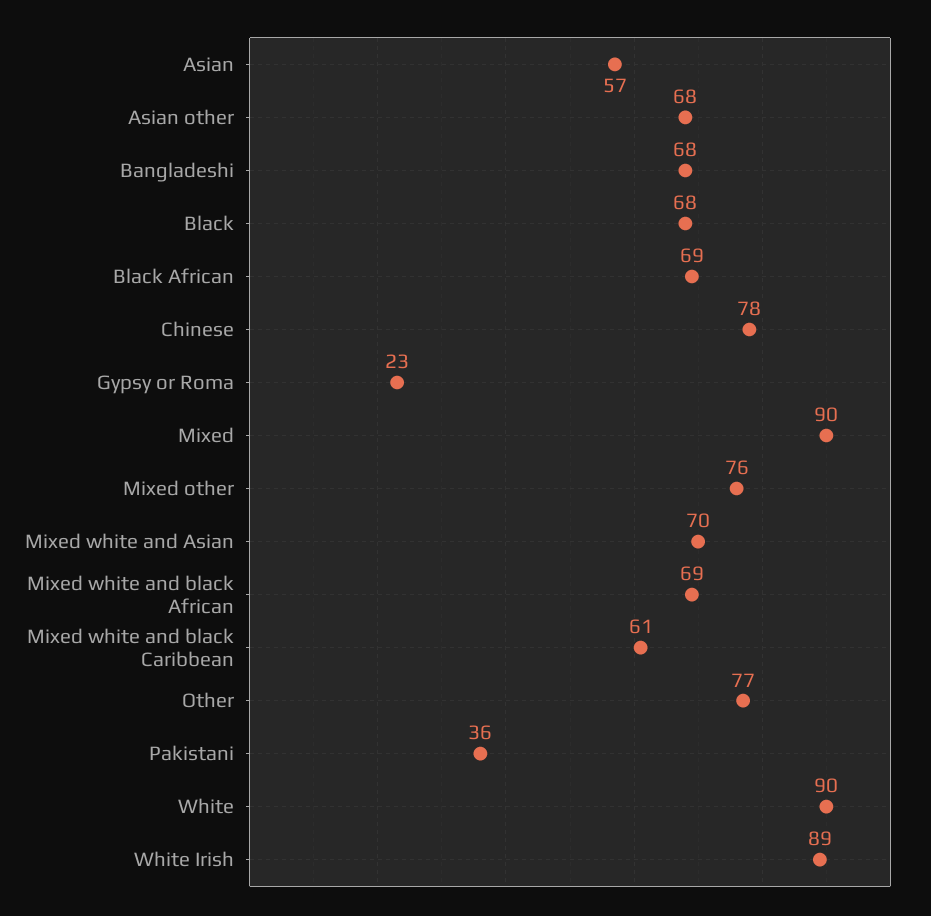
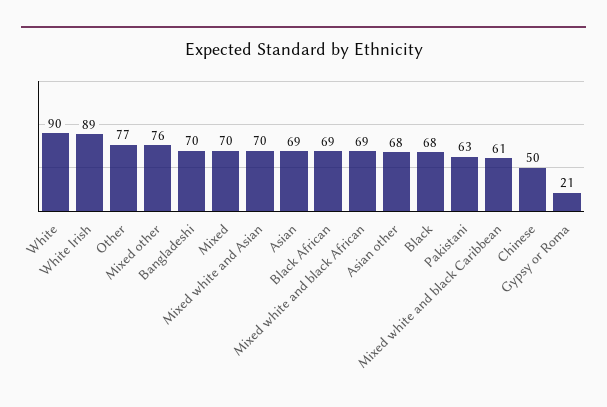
  {
-   "Asian": 57,
+   "Asian": 69,
    "Asian other": 68,
-   "Bangladeshi": 68,
+   "Bangladeshi": 70,
    "Black": 68,
    "Black African": 69,
-   "Chinese": 78,
+   "Chinese": 50,
-   "Gypsy or Roma": 23,
+   "Gypsy or Roma": 21,
-   "Mixed": 90,
+   "Mixed": 70,
    "Mixed other": 76,
    "Mixed white and Asian": 70,
    "Mixed white and black African": 69,
    "Mixed white and black Caribbean": 61,
    "Other": 77,
-   "Pakistani": 36,
+   "Pakistani": 63,
    "White": 90,
    "White Irish": 89
  }

